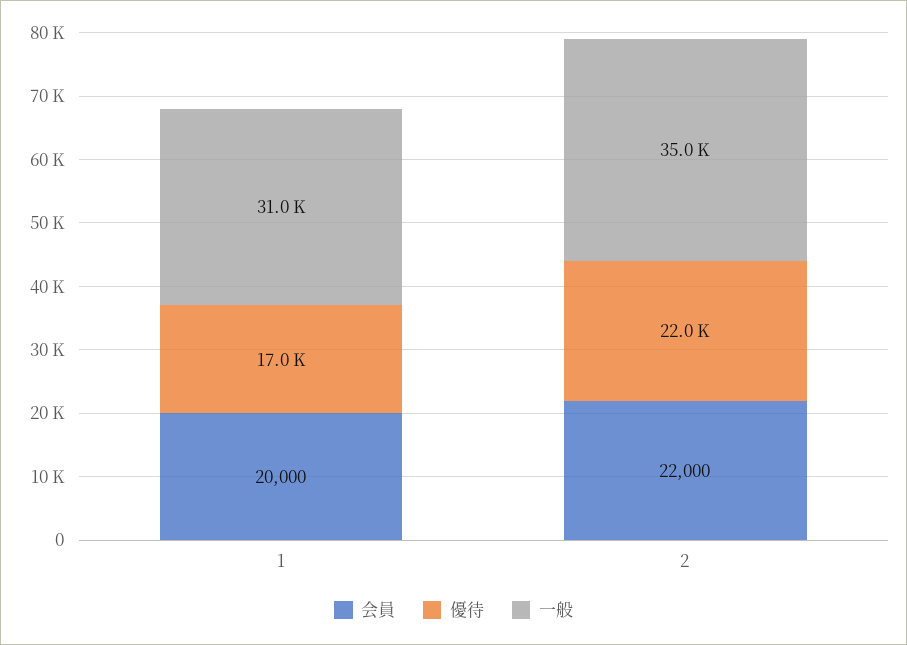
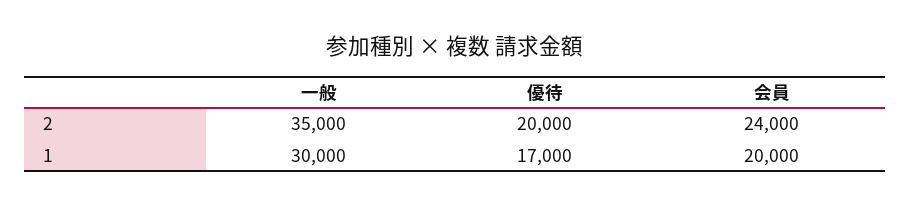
  {
    "会員": {
      "1": 20000,
-     "2": 22000
+     "2": 24000
    },
    "優待": {
      "1": 17000,
-     "2": 22000
+     "2": 20000
    },
    "一般": {
-     "1": 31000,
+     "1": 30000,
      "2": 35000
    }
  }

